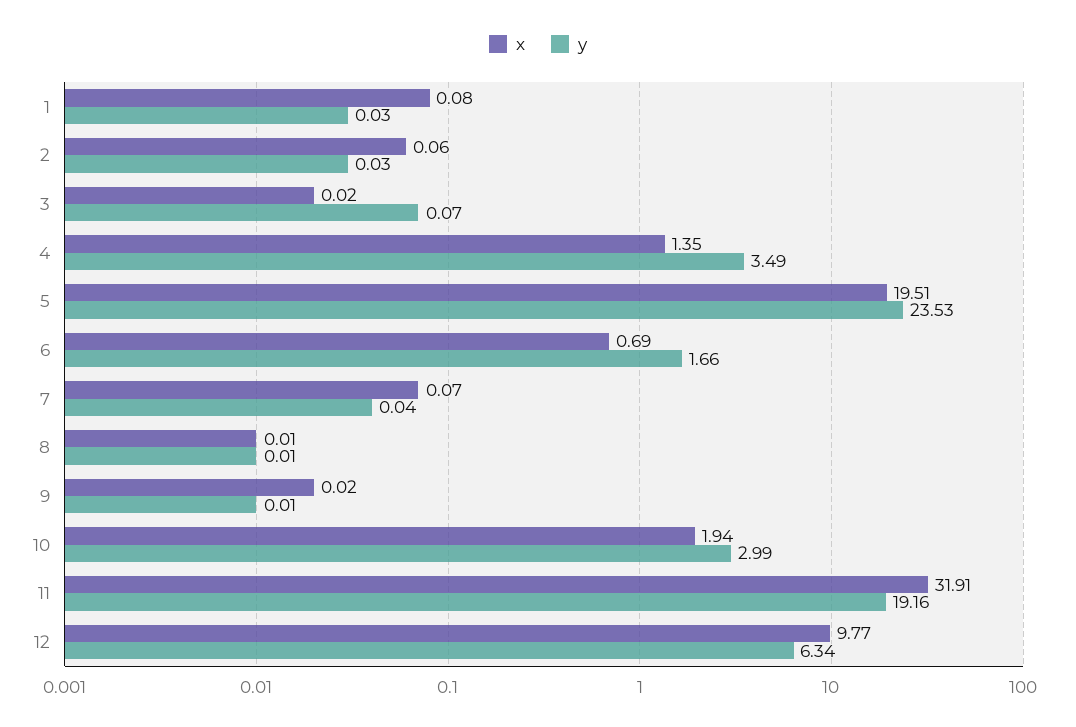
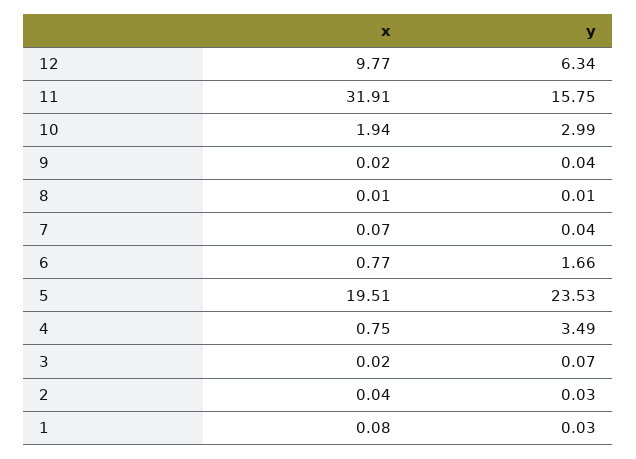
  {
    "x": {
      "1": 0.08,
-     "2": 0.06,
+     "2": 0.04,
      "3": 0.02,
-     "4": 1.35,
+     "4": 0.75,
      "5": 19.51,
-     "6": 0.69,
+     "6": 0.77,
      "7": 0.07,
      "8": 0.01,
      "9": 0.02,
      "10": 1.94,
      "11": 31.91,
      "12": 9.77
    },
    "y": {
      "1": 0.03,
      "2": 0.03,
      "3": 0.07,
      "4": 3.49,
      "5": 23.53,
      "6": 1.66,
      "7": 0.04,
      "8": 0.01,
-     "9": 0.01,
+     "9": 0.04,
      "10": 2.99,
-     "11": 19.16,
+     "11": 15.75,
      "12": 6.34
    }
  }

